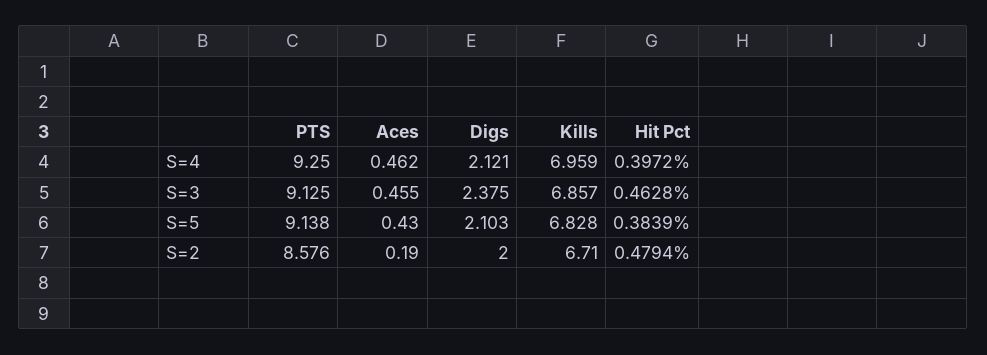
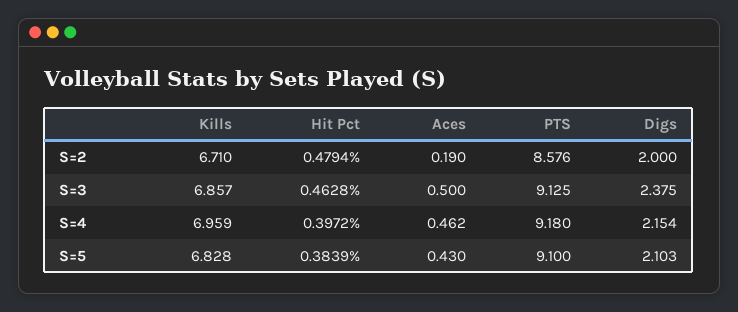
  {
    "PTS": {
-     "S=4": 9.25,
+     "S=4": 9.18,
      "S=3": 9.125,
-     "S=5": 9.138,
+     "S=5": 9.1,
      "S=2": 8.576
    },
    "Aces": {
      "S=4": 0.462,
-     "S=3": 0.455,
+     "S=3": 0.5,
      "S=5": 0.43,
      "S=2": 0.19
    },
    "Digs": {
-     "S=4": 2.121,
+     "S=4": 2.154,
      "S=3": 2.375,
      "S=5": 2.103,
      "S=2": 2
    },
    "Kills": {
      "S=4": 6.959,
      "S=3": 6.857,
      "S=5": 6.828,
      "S=2": 6.71
    },
    "Hit Pct": {
      "S=4": 0.3972,
      "S=3": 0.4628,
      "S=5": 0.3839,
      "S=2": 0.4794
    }
  }

